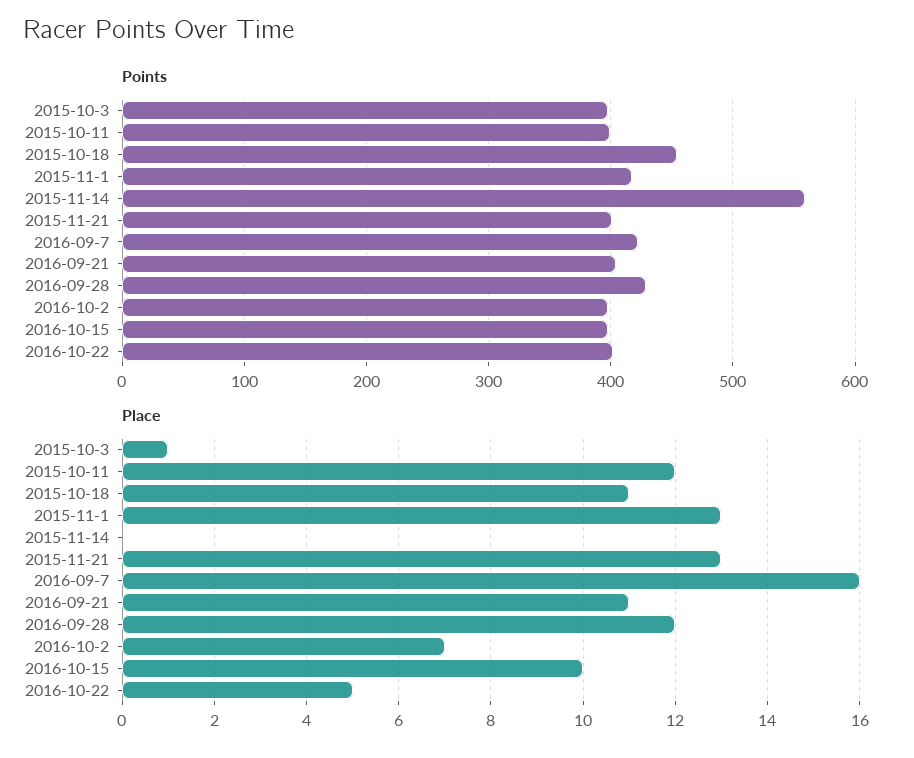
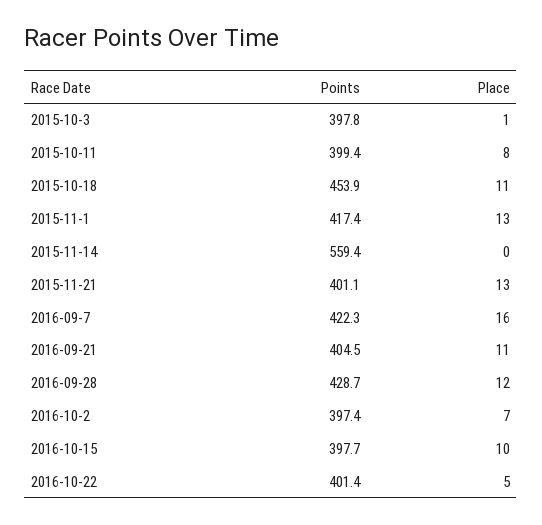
  {
    "Points": {
      "2015-10-3": 397.8,
      "2015-10-11": 399.4,
      "2015-10-18": 453.9,
      "2015-11-1": 417.4,
      "2015-11-14": 559.4,
      "2015-11-21": 401.1,
      "2016-09-7": 422.3,
      "2016-09-21": 404.5,
      "2016-09-28": 428.7,
      "2016-10-2": 397.4,
      "2016-10-15": 397.7,
      "2016-10-22": 401.4
    },
    "Place": {
      "2015-10-3": 1,
-     "2015-10-11": 12,
+     "2015-10-11": 8,
      "2015-10-18": 11,
      "2015-11-1": 13,
      "2015-11-14": 0,
      "2015-11-21": 13,
      "2016-09-7": 16,
      "2016-09-21": 11,
      "2016-09-28": 12,
      "2016-10-2": 7,
      "2016-10-15": 10,
      "2016-10-22": 5
    }
  }

